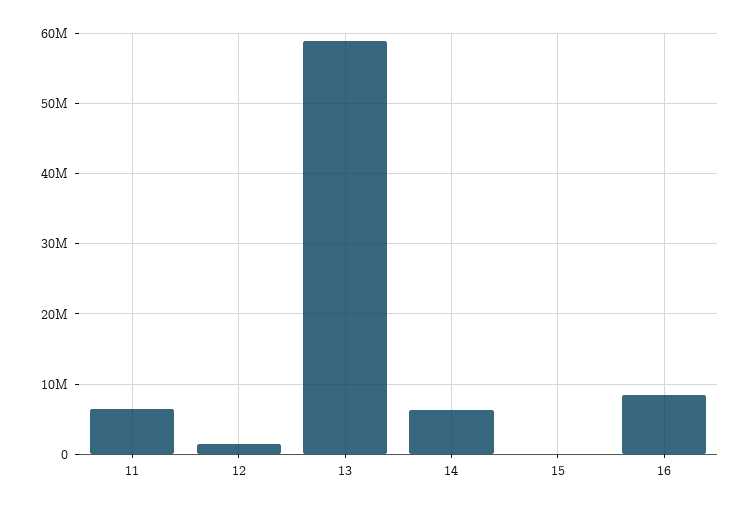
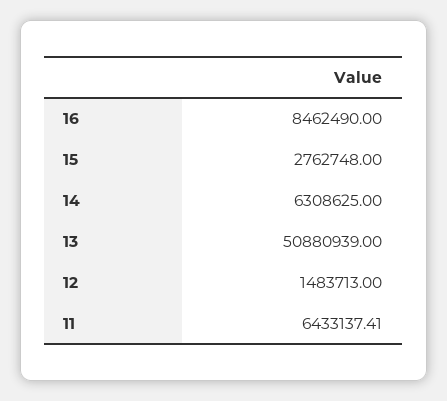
  {
    "11": 6433137.41,
    "12": 1483713,
-   "13": 59000000,
+   "13": 50880939,
    "14": 6308625,
-   "15": 0,
+   "15": 2762748,
    "16": 8462490
  }

